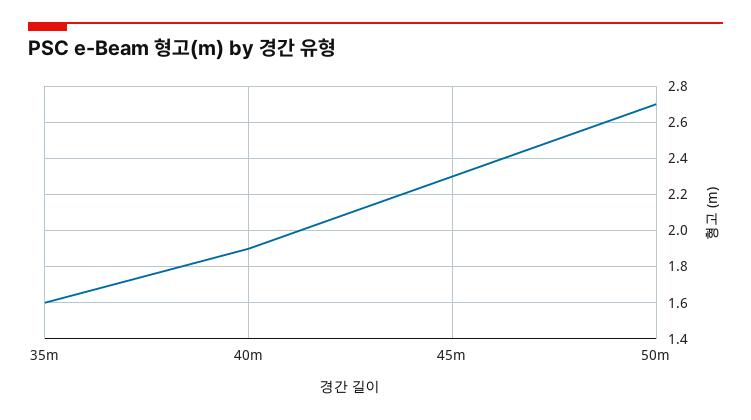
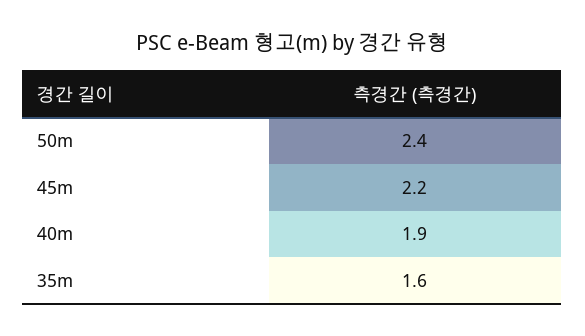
  {
    "35m": 1.6,
    "40m": 1.9,
-   "45m": 2.3,
+   "45m": 2.2,
-   "50m": 2.7
+   "50m": 2.4
  }

